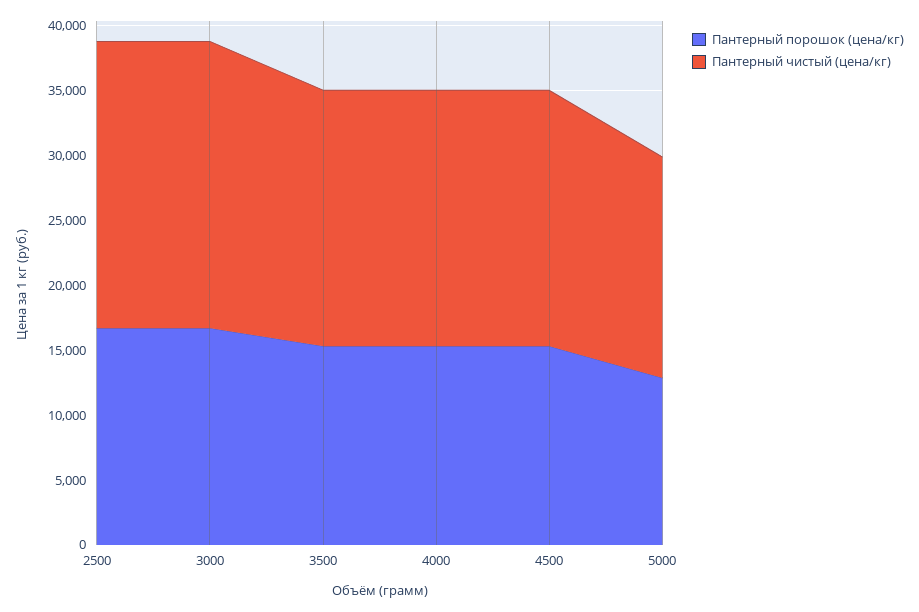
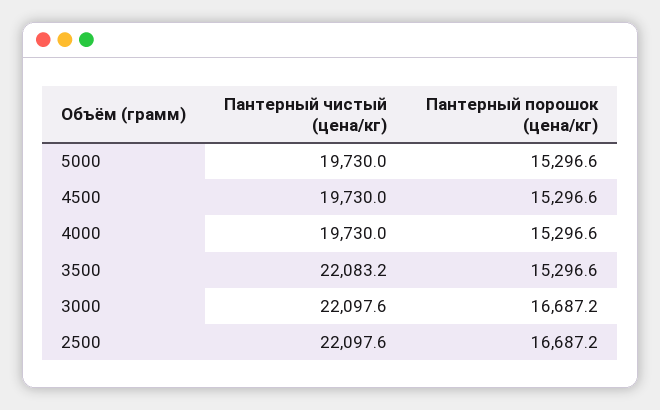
  {
    "Пантерный порошок (цена/кг)": {
      "2500": 16687.2,
      "3000": 16687.2,
      "3500": 15296.6,
      "4000": 15296.6,
      "4500": 15296.6,
-     "5000": 13000
+     "5000": 15296.6
    },
    "Пантерный чистый (цена/кг)": {
      "2500": 22097.6,
      "3000": 22097.6,
-     "3500": 20000,
+     "3500": 22083.2,
      "4000": 19730,
      "4500": 19730,
-     "5000": 17000
+     "5000": 19730
    }
  }

